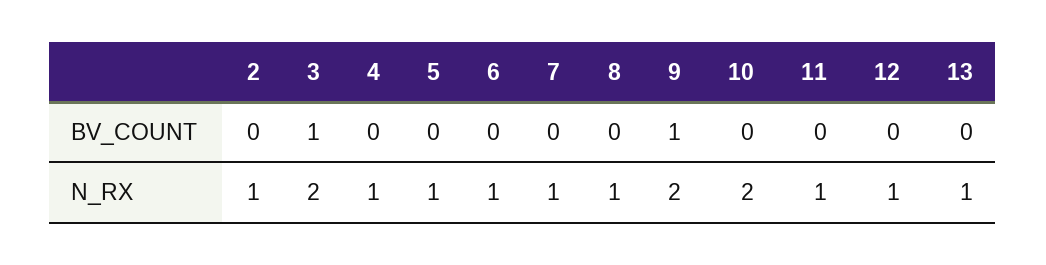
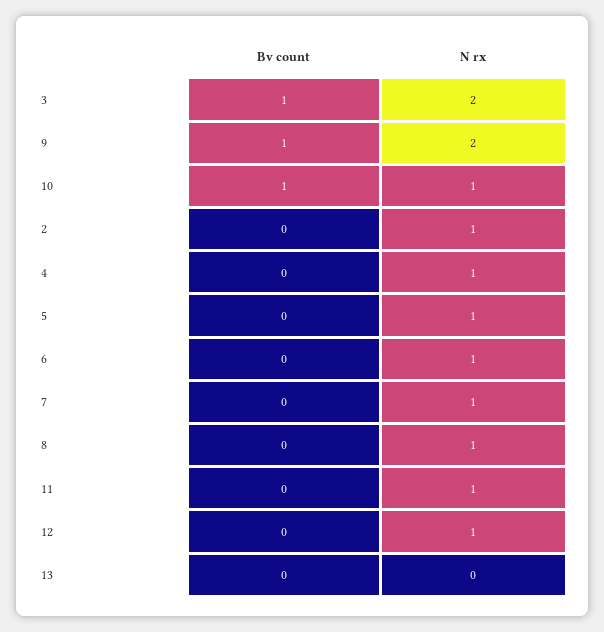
  {
    "2": {
      "BV_COUNT": 0,
      "N_RX": 1
    },
    "3": {
      "BV_COUNT": 1,
      "N_RX": 2
    },
    "4": {
      "BV_COUNT": 0,
      "N_RX": 1
    },
    "5": {
      "BV_COUNT": 0,
      "N_RX": 1
    },
    "6": {
      "BV_COUNT": 0,
      "N_RX": 1
    },
    "7": {
      "BV_COUNT": 0,
      "N_RX": 1
    },
    "8": {
      "BV_COUNT": 0,
      "N_RX": 1
    },
    "9": {
      "BV_COUNT": 1,
      "N_RX": 2
    },
    "10": {
-     "BV_COUNT": 0,
+     "BV_COUNT": 1,
-     "N_RX": 2
+     "N_RX": 1
    },
    "11": {
      "BV_COUNT": 0,
      "N_RX": 1
    },
    "12": {
      "BV_COUNT": 0,
      "N_RX": 1
    },
    "13": {
      "BV_COUNT": 0,
-     "N_RX": 1
+     "N_RX": 0
    }
  }

